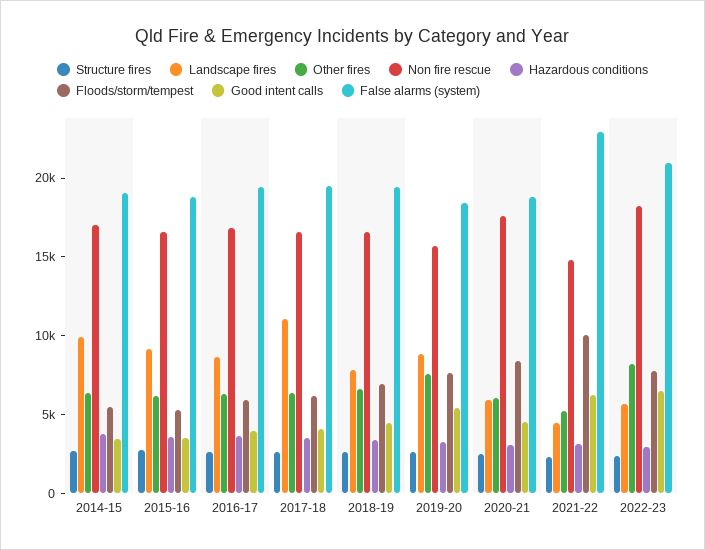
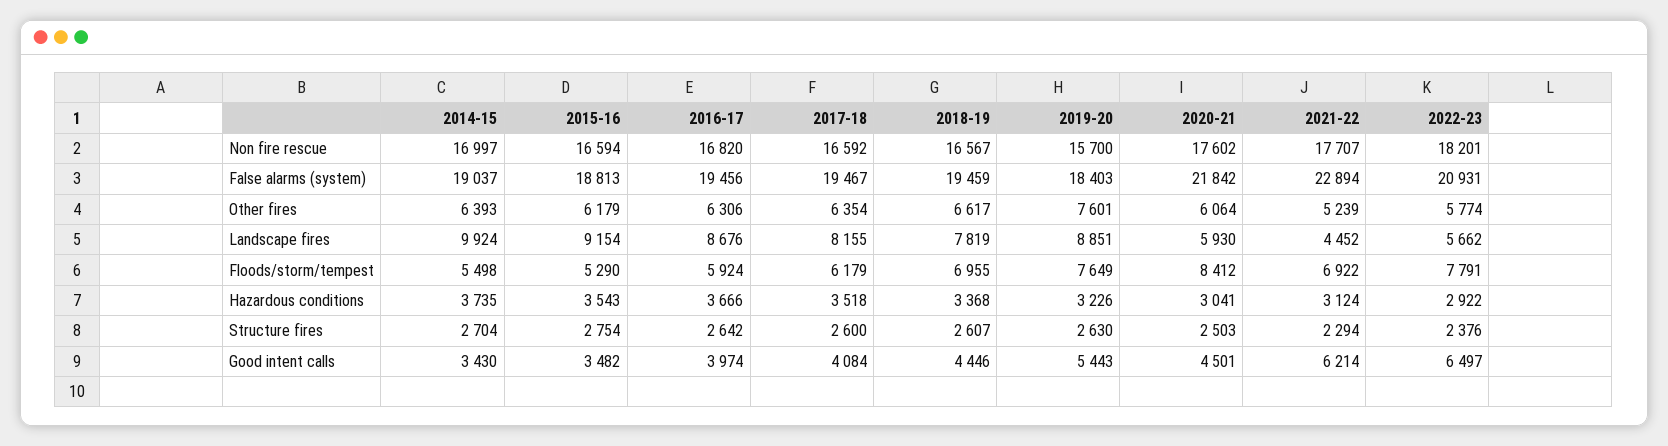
  {
    "Structure fires": {
      "2014-15": 2704,
      "2015-16": 2754,
      "2016-17": 2642,
      "2017-18": 2600,
      "2018-19": 2607,
      "2019-20": 2630,
      "2020-21": 2503,
      "2021-22": 2294,
      "2022-23": 2376
    },
    "Landscape fires": {
      "2014-15": 9924,
      "2015-16": 9154,
      "2016-17": 8676,
-     "2017-18": 11000,
+     "2017-18": 8155,
      "2018-19": 7819,
      "2019-20": 8851,
      "2020-21": 5930,
      "2021-22": 4452,
      "2022-23": 5662
    },
    "Other fires": {
      "2014-15": 6393,
      "2015-16": 6179,
      "2016-17": 6306,
      "2017-18": 6354,
      "2018-19": 6617,
      "2019-20": 7601,
      "2020-21": 6064,
      "2021-22": 5239,
-     "2022-23": 8000
+     "2022-23": 5774
    },
    "Non fire rescue": {
      "2014-15": 16997,
      "2015-16": 16594,
      "2016-17": 16820,
      "2017-18": 16592,
      "2018-19": 16567,
      "2019-20": 15700,
      "2020-21": 17602,
-     "2021-22": 15000,
+     "2021-22": 17707,
      "2022-23": 18201
    },
    "Hazardous conditions": {
      "2014-15": 3735,
      "2015-16": 3543,
      "2016-17": 3666,
      "2017-18": 3518,
      "2018-19": 3368,
      "2019-20": 3226,
      "2020-21": 3041,
      "2021-22": 3124,
      "2022-23": 2922
    },
    "Floods/storm/tempest": {
      "2014-15": 5498,
      "2015-16": 5290,
      "2016-17": 5924,
      "2017-18": 6179,
      "2018-19": 6955,
      "2019-20": 7649,
      "2020-21": 8412,
-     "2021-22": 10000,
+     "2021-22": 6922,
      "2022-23": 7791
    },
    "Good intent calls": {
      "2014-15": 3430,
      "2015-16": 3482,
      "2016-17": 3974,
      "2017-18": 4084,
      "2018-19": 4446,
      "2019-20": 5443,
      "2020-21": 4501,
      "2021-22": 6214,
      "2022-23": 6497
    },
    "False alarms (system)": {
      "2014-15": 19037,
      "2015-16": 18813,
      "2016-17": 19456,
      "2017-18": 19467,
      "2018-19": 19459,
      "2019-20": 18403,
-     "2020-21": 19000,
+     "2020-21": 21842,
      "2021-22": 22894,
      "2022-23": 20931
    }
  }

